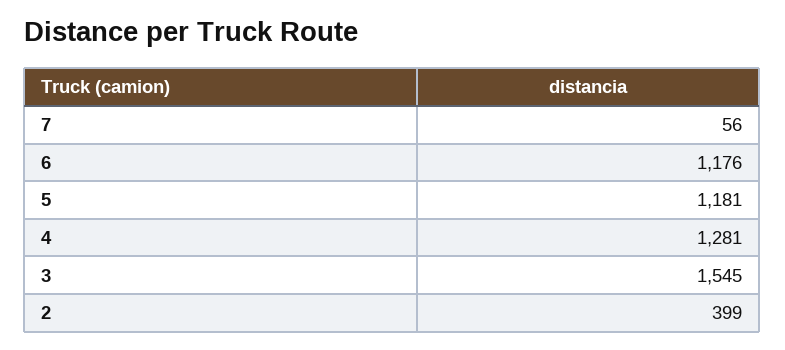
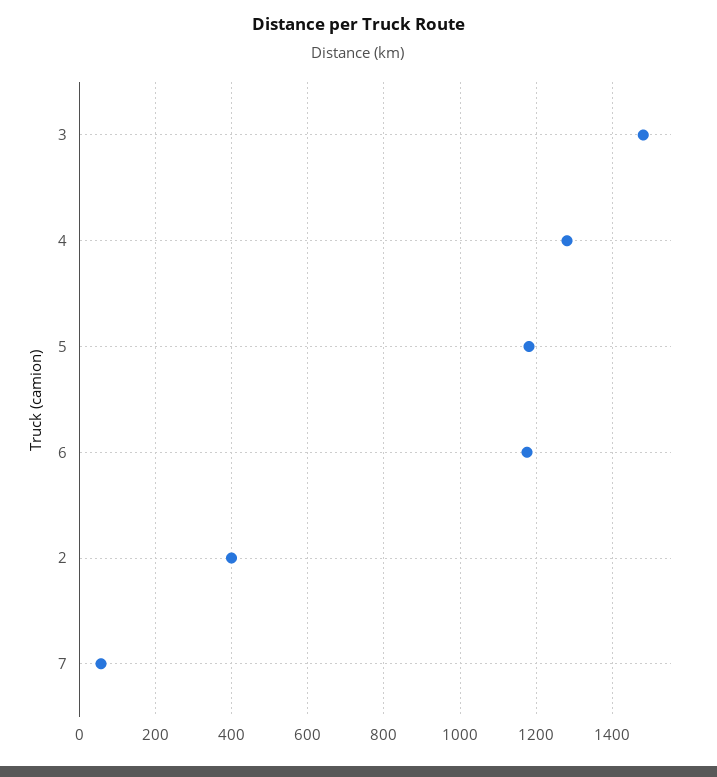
  {
    "7": 56,
    "6": 1176,
    "5": 1181,
    "4": 1281,
-   "3": 1545,
+   "3": 1480,
    "2": 399
  }

